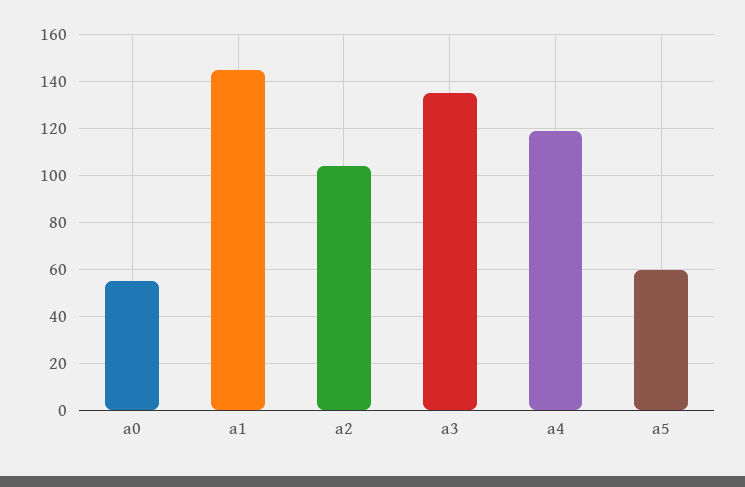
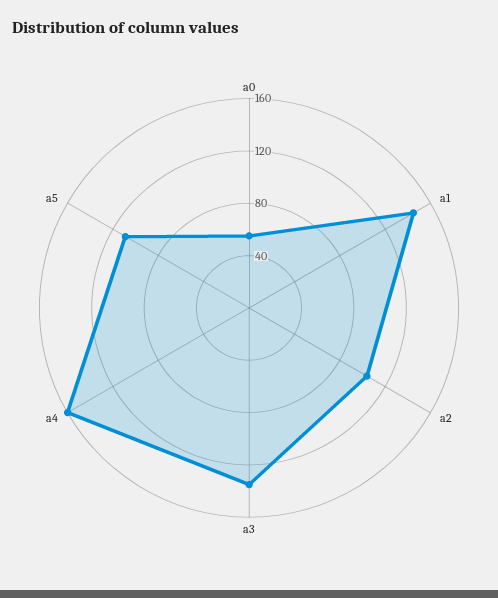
  {
    "a0": 55,
    "a1": 145,
    "a2": 105,
    "a3": 135,
-   "a4": 120,
+   "a4": 160,
-   "a5": 60
+   "a5": 110
  }

